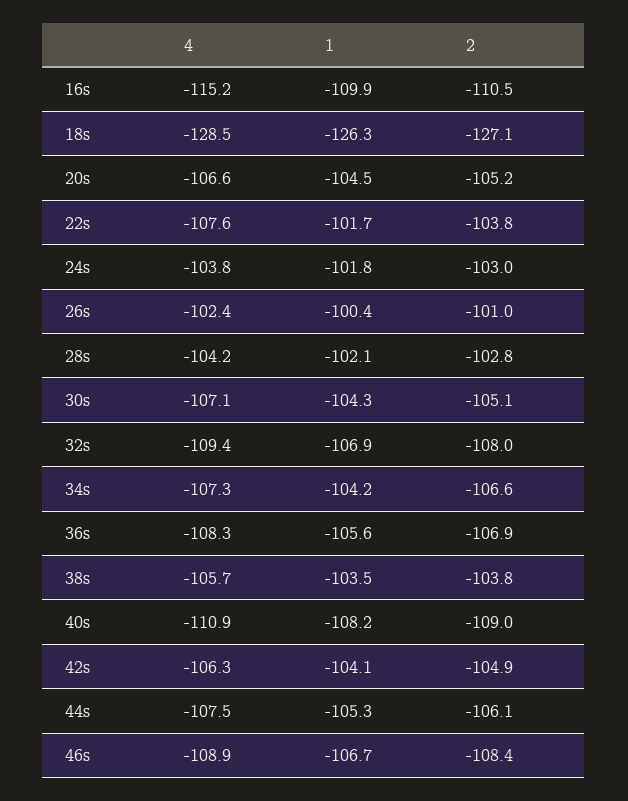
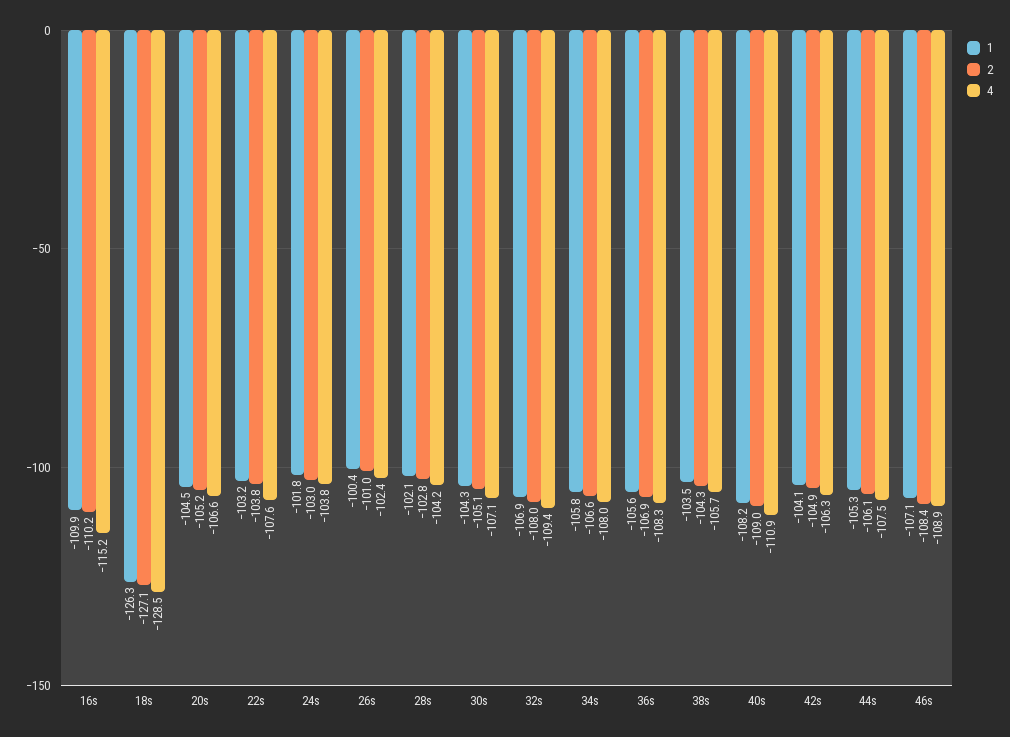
  {
    "4": {
      "16s": -115.2,
      "18s": -128.5,
      "20s": -106.6,
      "22s": -107.6,
      "24s": -103.8,
      "26s": -102.4,
      "28s": -104.2,
      "30s": -107.1,
      "32s": -109.4,
-     "34s": -107.3,
+     "34s": -108,
      "36s": -108.3,
      "38s": -105.7,
      "40s": -110.9,
      "42s": -106.3,
      "44s": -107.5,
      "46s": -108.9
    },
    "1": {
      "16s": -109.9,
      "18s": -126.3,
      "20s": -104.5,
-     "22s": -101.7,
+     "22s": -103.2,
      "24s": -101.8,
      "26s": -100.4,
      "28s": -102.1,
      "30s": -104.3,
      "32s": -106.9,
-     "34s": -104.2,
+     "34s": -105.8,
      "36s": -105.6,
      "38s": -103.5,
      "40s": -108.2,
      "42s": -104.1,
      "44s": -105.3,
-     "46s": -106.7
+     "46s": -107.1
    },
    "2": {
-     "16s": -110.5,
+     "16s": -110.2,
      "18s": -127.1,
      "20s": -105.2,
      "22s": -103.8,
      "24s": -103,
      "26s": -101,
      "28s": -102.8,
      "30s": -105.1,
      "32s": -108,
      "34s": -106.6,
      "36s": -106.9,
-     "38s": -103.8,
+     "38s": -104.3,
      "40s": -109,
      "42s": -104.9,
      "44s": -106.1,
      "46s": -108.4
    }
  }

